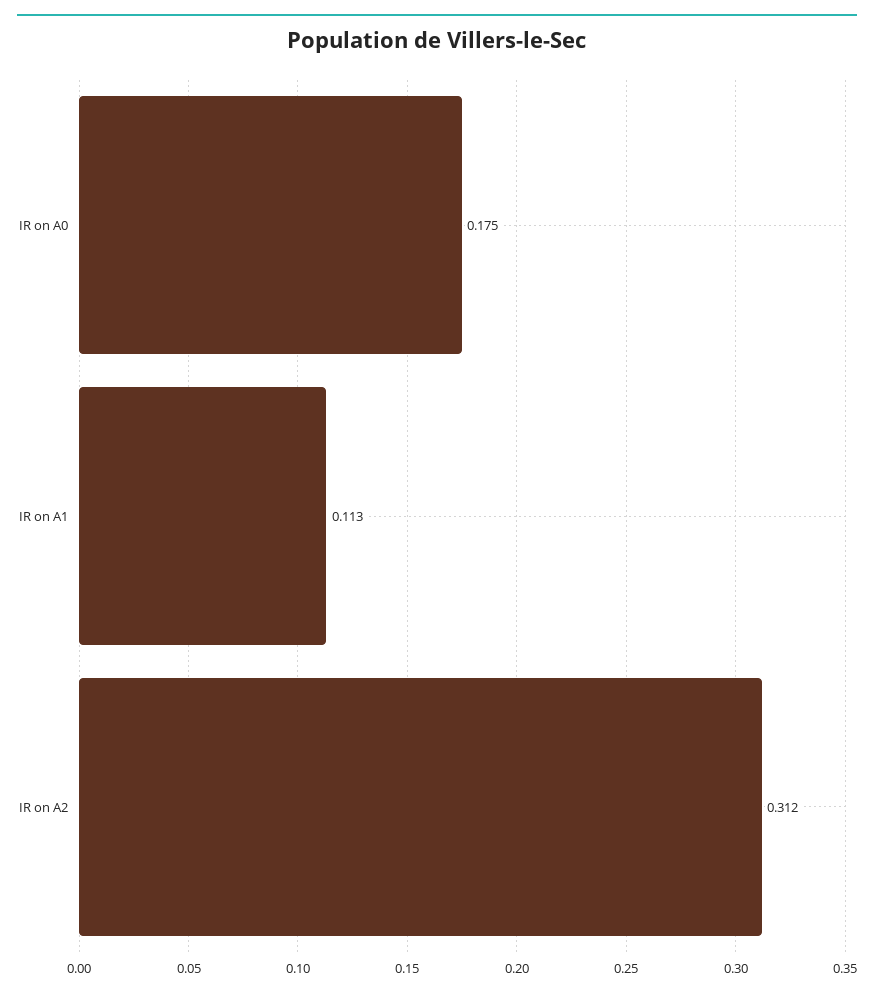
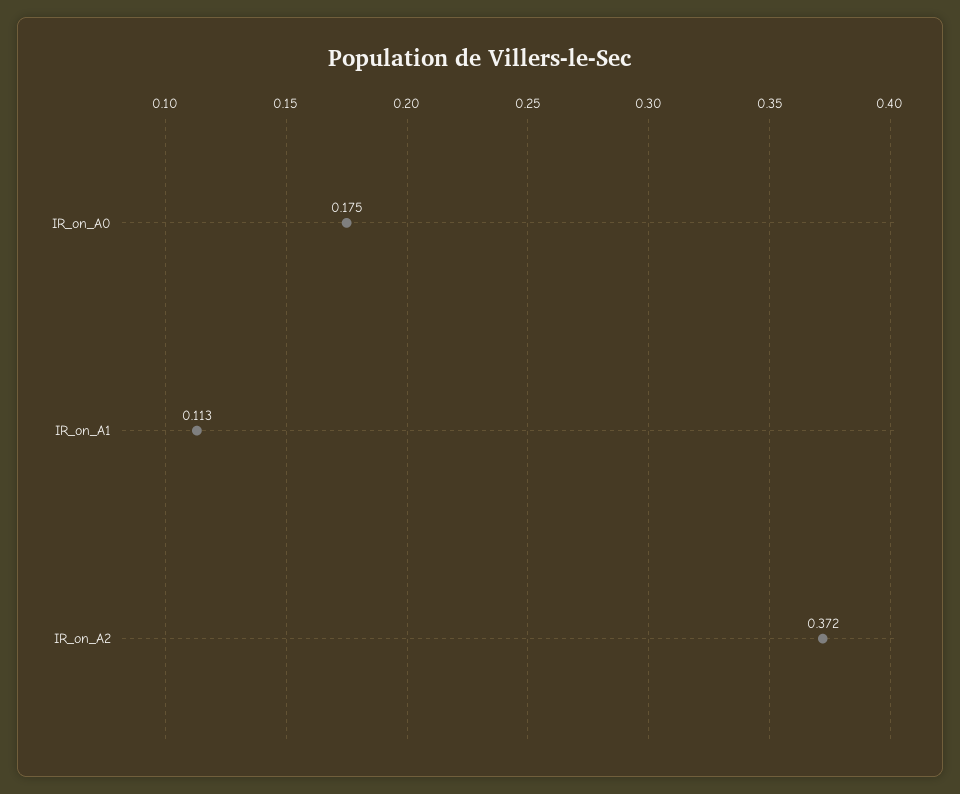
  {
    "IR on A0": 0.175,
    "IR on A1": 0.113,
-   "IR on A2": 0.312
+   "IR on A2": 0.372
  }

